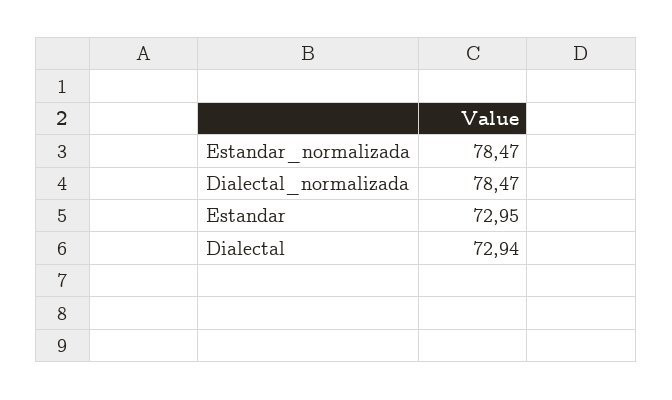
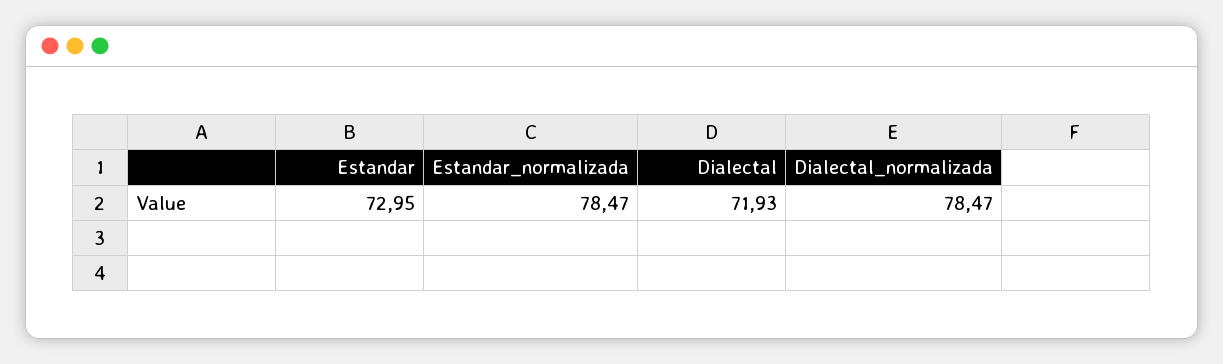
  {
    "Estandar_normalizada": 78.47,
    "Dialectal_normalizada": 78.47,
    "Estandar": 72.95,
-   "Dialectal": 72.94
+   "Dialectal": 71.93
  }

